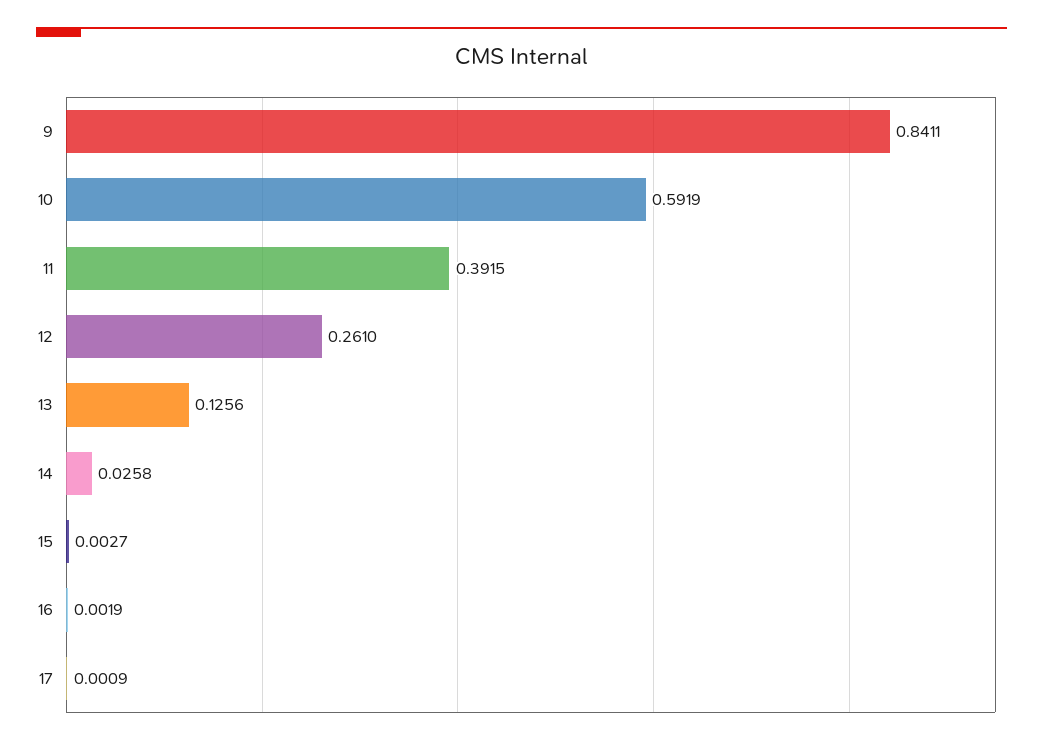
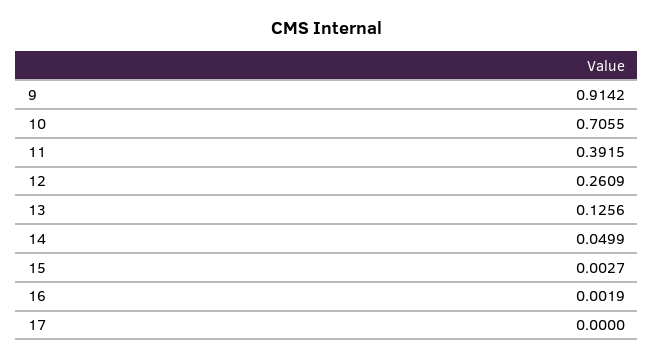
  {
-   "9": 0.8411,
+   "9": 0.9142,
-   "10": 0.5919,
+   "10": 0.7055,
    "11": 0.3915,
-   "12": 0.261,
+   "12": 0.2609,
    "13": 0.1256,
-   "14": 0.0258,
+   "14": 0.0499,
    "15": 0.0027,
    "16": 0.0019,
-   "17": 0.0009
+   "17": 0
  }

